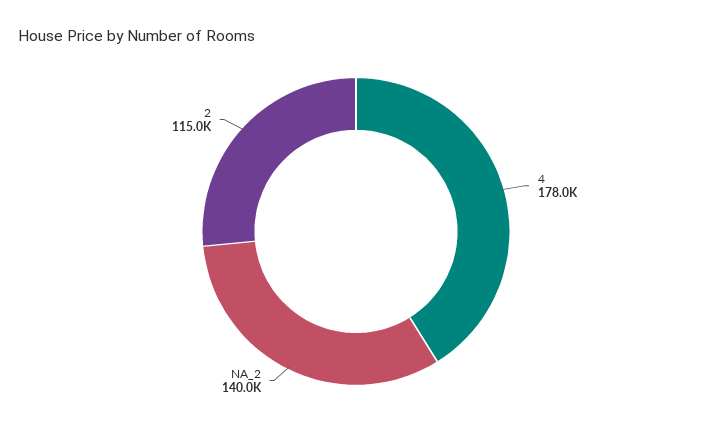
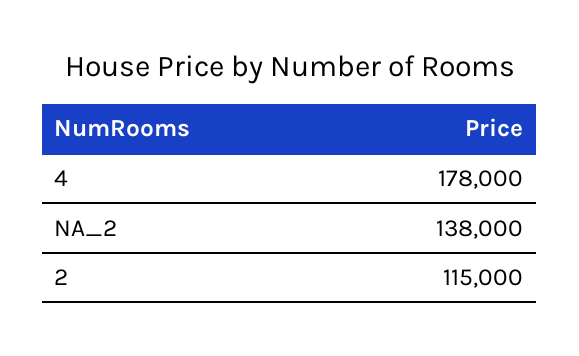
  {
    "4": 178000,
-   "NA_2": 140000,
+   "NA_2": 138000,
    "2": 115000
  }

